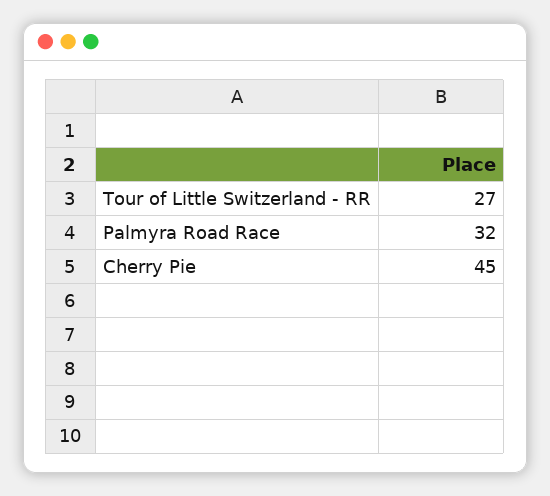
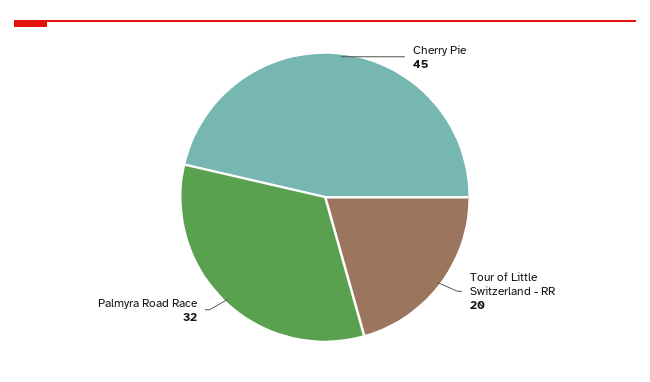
  {
-   "Tour of Little Switzerland - RR": 27,
+   "Tour of Little Switzerland - RR": 20,
    "Palmyra Road Race": 32,
    "Cherry Pie": 45
  }

